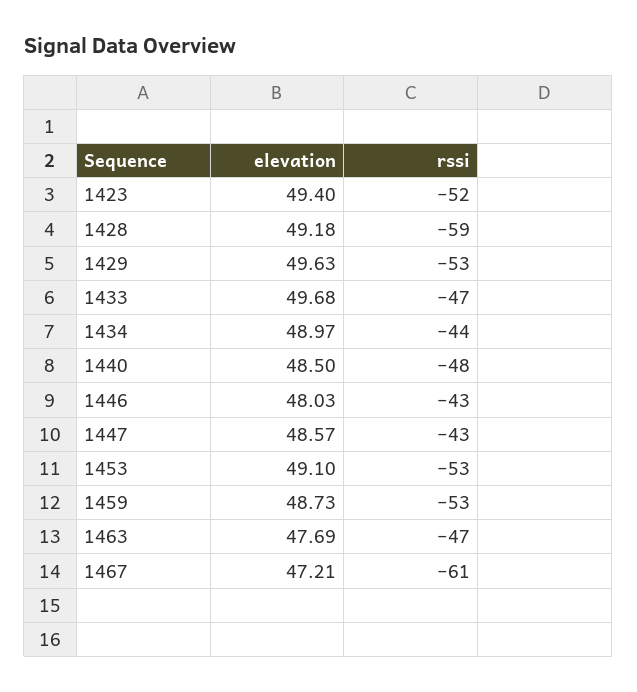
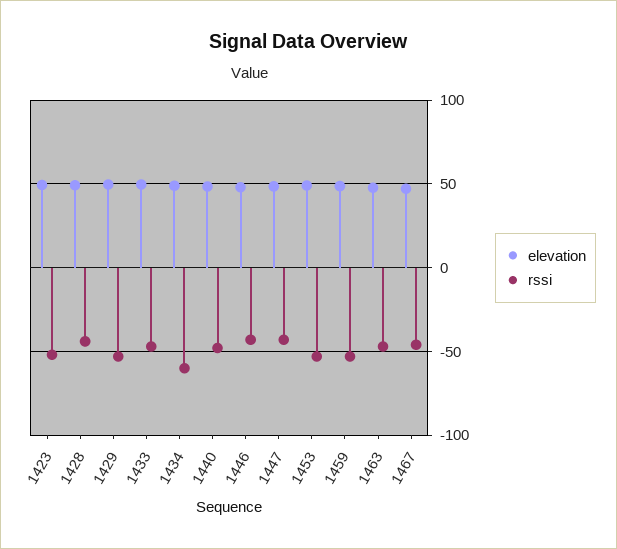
  {
    "elevation": {
      "1423": 49.4,
      "1428": 49.18,
      "1429": 49.63,
      "1433": 49.68,
      "1434": 48.97,
      "1440": 48.5,
      "1446": 48.03,
      "1447": 48.57,
      "1453": 49.1,
      "1459": 48.73,
      "1463": 47.69,
      "1467": 47.21
    },
    "rssi": {
      "1423": -52,
-     "1428": -59,
+     "1428": -45,
      "1429": -53,
      "1433": -47,
-     "1434": -44,
+     "1434": -60,
      "1440": -48,
      "1446": -43,
      "1447": -43,
      "1453": -53,
      "1459": -53,
      "1463": -47,
-     "1467": -61
+     "1467": -45
    }
  }

